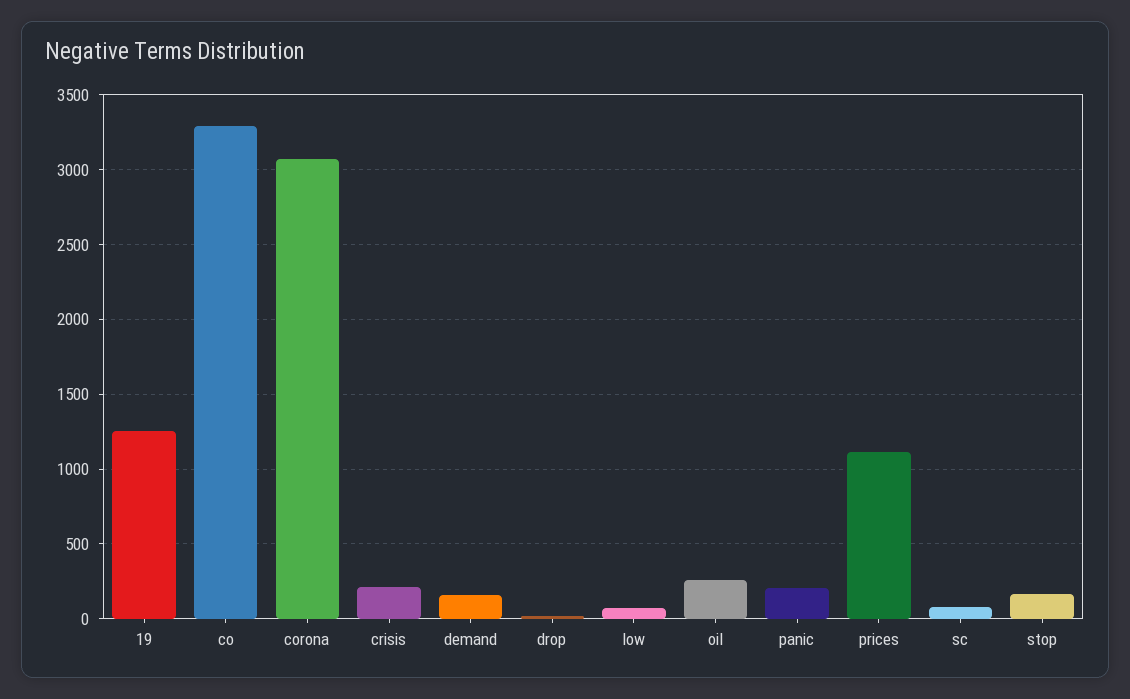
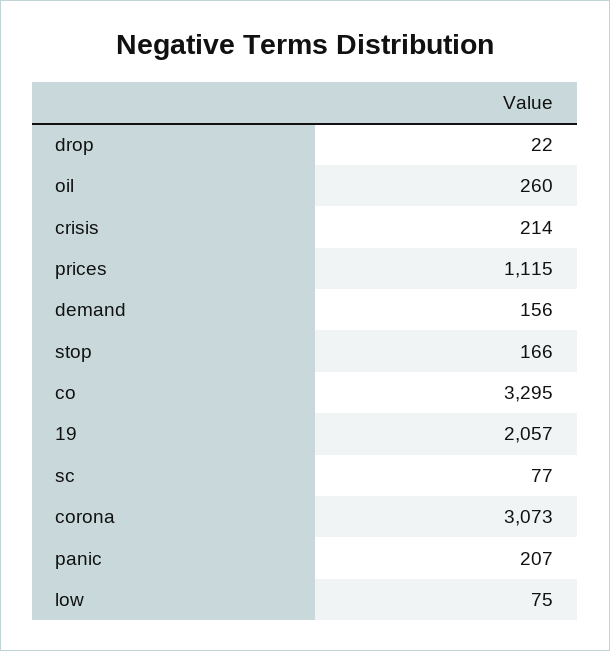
  {
-   "19": 1250,
+   "19": 2057,
    "co": 3295,
    "corona": 3073,
    "crisis": 214,
    "demand": 156,
    "drop": 22,
    "low": 75,
    "oil": 260,
    "panic": 207,
    "prices": 1115,
    "sc": 77,
    "stop": 166
  }

